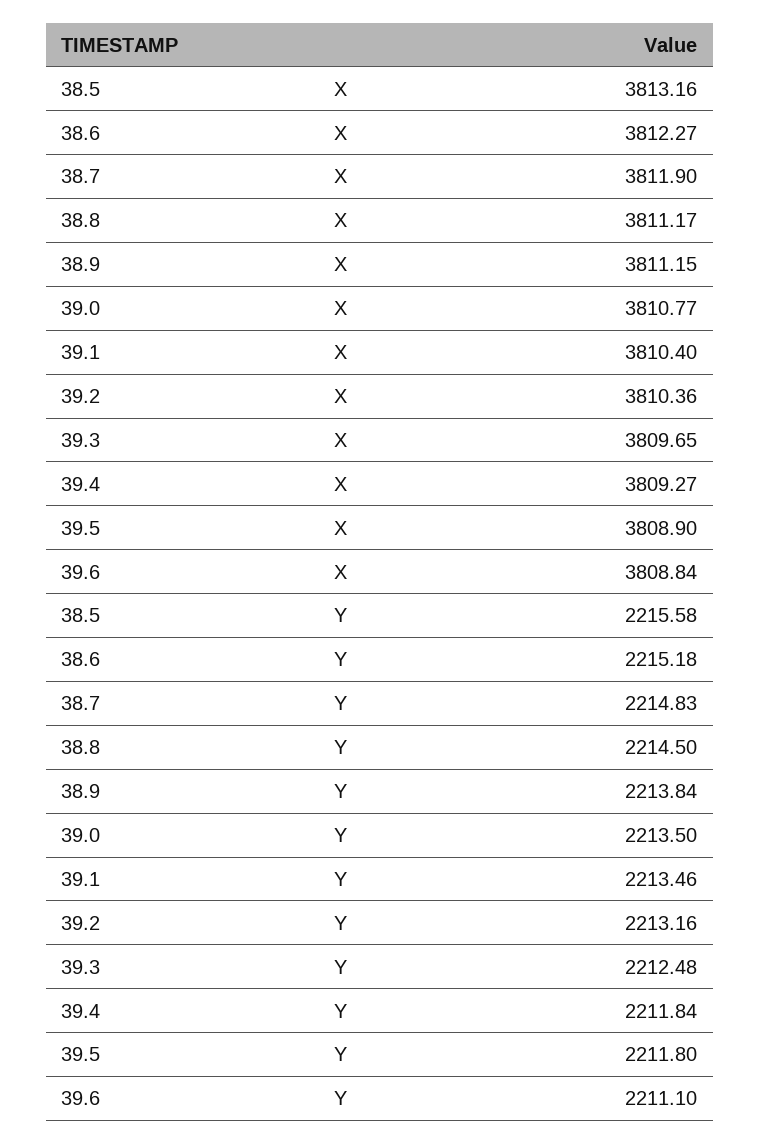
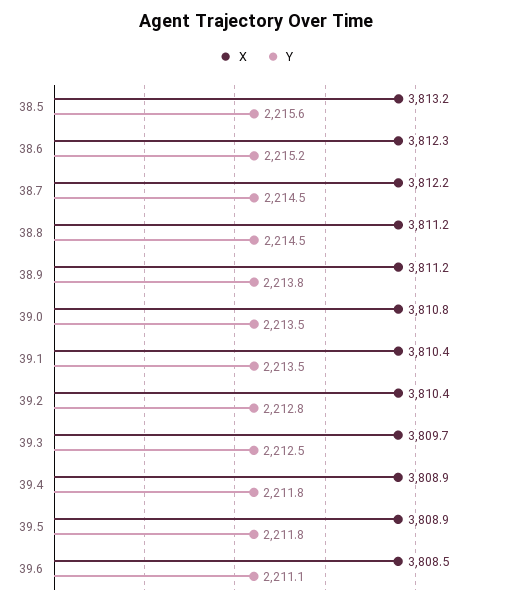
  {
    "X": {
      "38.5": 3813.16,
      "38.6": 3812.27,
-     "38.7": 3811.9,
+     "38.7": 3812.2,
      "38.8": 3811.17,
      "38.9": 3811.15,
      "39.0": 3810.77,
      "39.1": 3810.4,
      "39.2": 3810.36,
      "39.3": 3809.65,
-     "39.4": 3809.27,
+     "39.4": 3808.9,
      "39.5": 3808.9,
-     "39.6": 3808.84
+     "39.6": 3808.5
    },
    "Y": {
      "38.5": 2215.58,
      "38.6": 2215.18,
-     "38.7": 2214.83,
+     "38.7": 2214.5,
      "38.8": 2214.5,
      "38.9": 2213.84,
      "39.0": 2213.5,
      "39.1": 2213.46,
-     "39.2": 2213.16,
+     "39.2": 2212.8,
      "39.3": 2212.48,
      "39.4": 2211.84,
      "39.5": 2211.8,
      "39.6": 2211.1
    }
  }

